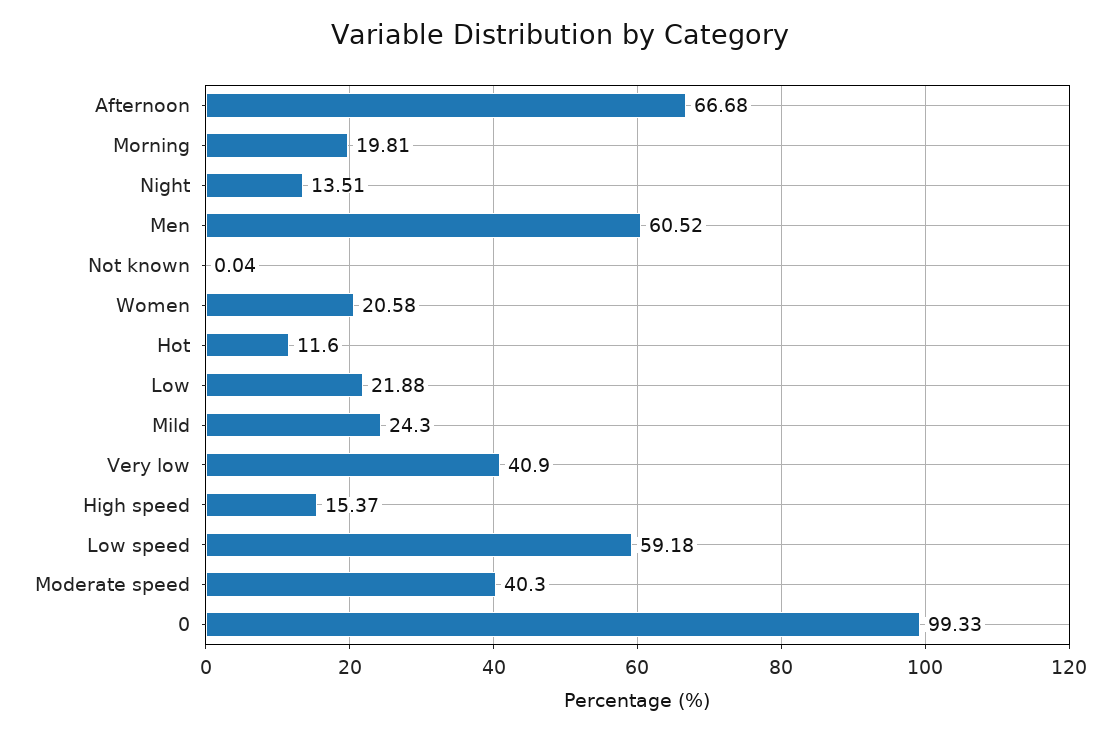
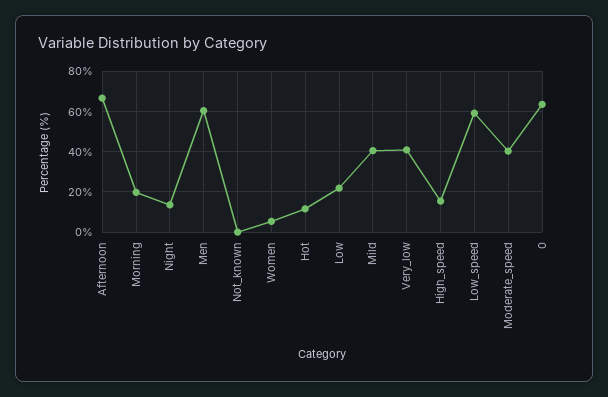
  {
    "Afternoon": 66.68,
    "Morning": 19.81,
    "Night": 13.51,
    "Men": 60.52,
    "Not known": 0.04,
-   "Women": 20.58,
+   "Women": 5,
    "Hot": 11.6,
    "Low": 21.88,
-   "Mild": 24.3,
+   "Mild": 40,
    "Very low": 40.9,
    "High speed": 15.37,
    "Low speed": 59.18,
    "Moderate speed": 40.3,
-   "0": 99.33
+   "0": 65
  }

